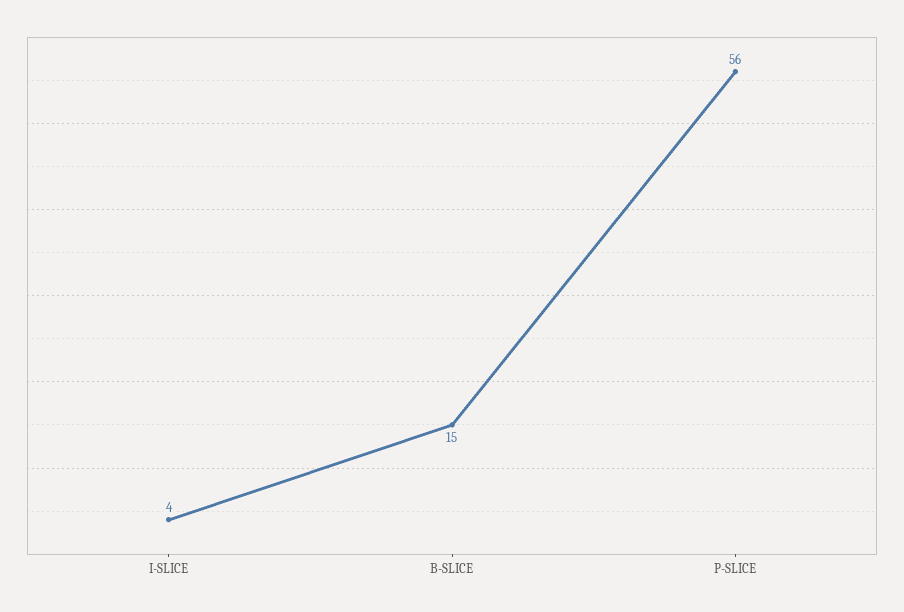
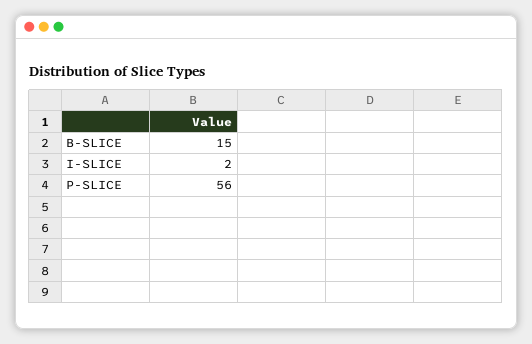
  {
-   "I-SLICE": 4,
+   "I-SLICE": 2,
    "B-SLICE": 15,
    "P-SLICE": 56
  }

